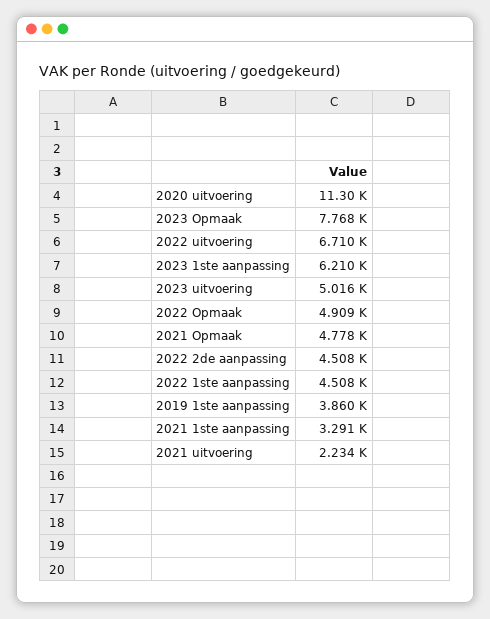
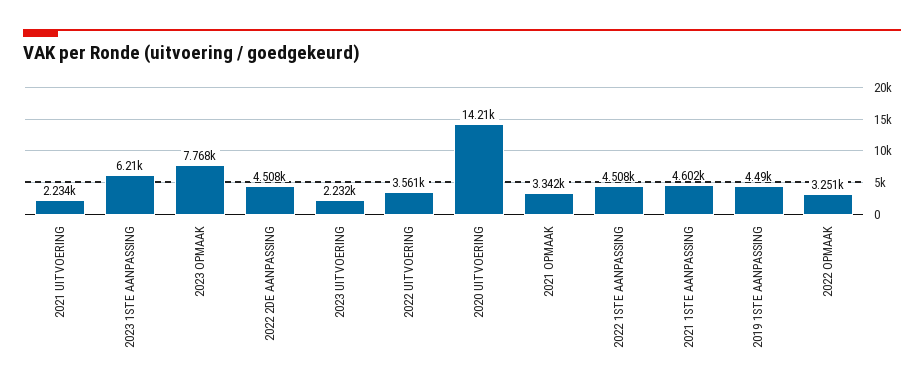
  {
-   "2020 uitvoering": 11300,
+   "2020 uitvoering": 14210,
    "2023 Opmaak": 7768,
-   "2022 uitvoering": 6710,
+   "2022 uitvoering": 3561,
    "2023 1ste aanpassing": 6210,
-   "2023 uitvoering": 5016,
+   "2023 uitvoering": 2232,
-   "2022 Opmaak": 4909,
+   "2022 Opmaak": 3251,
-   "2021 Opmaak": 4778,
+   "2021 Opmaak": 3342,
    "2022 2de aanpassing": 4508,
    "2022 1ste aanpassing": 4508,
-   "2019 1ste aanpassing": 3860,
+   "2019 1ste aanpassing": 4490,
-   "2021 1ste aanpassing": 3291,
+   "2021 1ste aanpassing": 4602,
    "2021 uitvoering": 2234
  }

